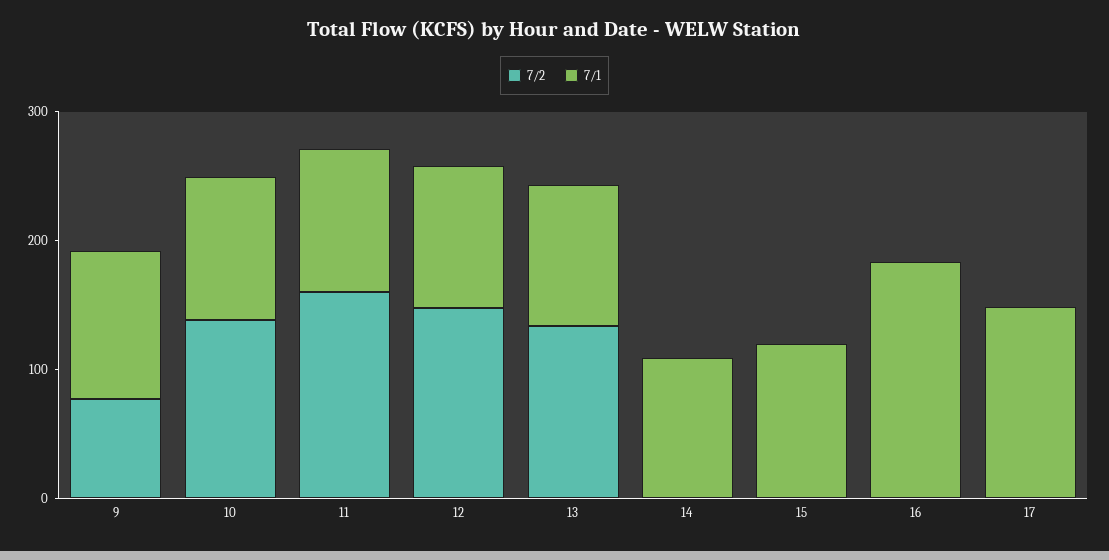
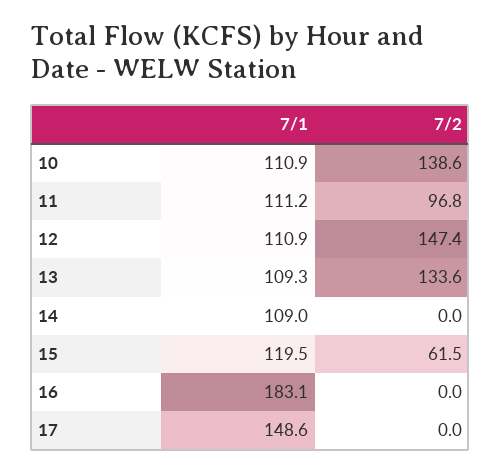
  {
    "7/2": {
-     "9": 80,
      "10": 138.6,
-     "11": 160,
+     "11": 96.8,
      "12": 147.4,
      "13": 133.6,
      "14": 0,
-     "15": 0,
+     "15": 61.5,
      "16": 0,
      "17": 0
    },
    "7/1": {
-     "9": 120,
      "10": 110.9,
      "11": 111.2,
      "12": 110.9,
      "13": 109.3,
      "14": 109,
      "15": 119.5,
      "16": 183.1,
      "17": 148.6
    }
  }

